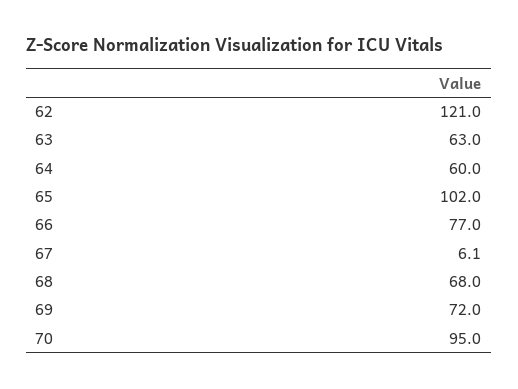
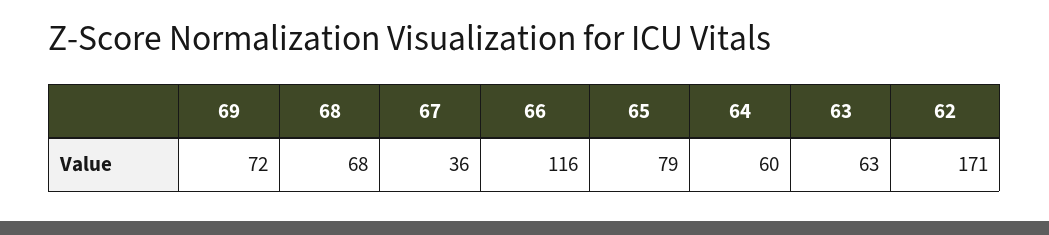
  {
-   "62": 121,
+   "62": 171,
    "63": 63,
    "64": 60,
-   "65": 102,
+   "65": 79,
-   "66": 77,
+   "66": 116,
-   "67": 6.1,
+   "67": 36,
    "68": 68,
-   "69": 72,
+   "69": 72
-   "70": 95
  }

